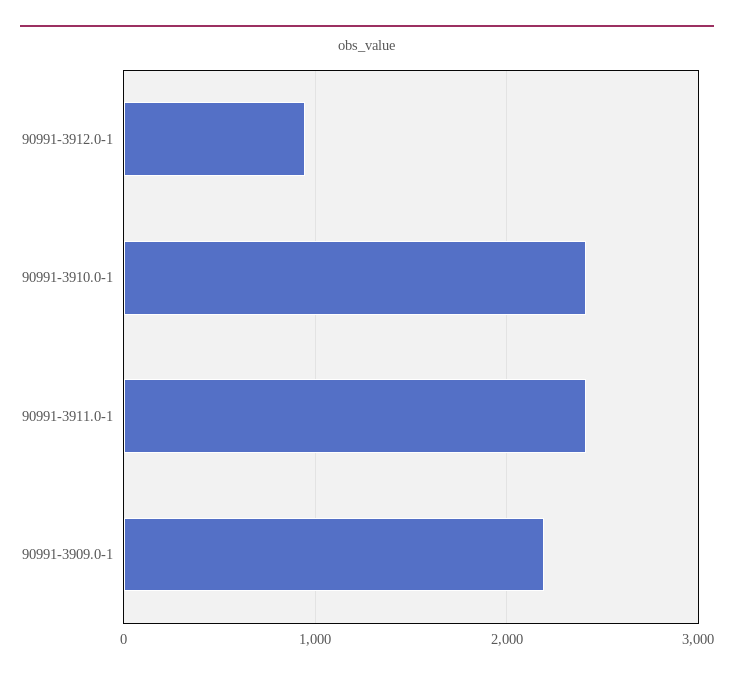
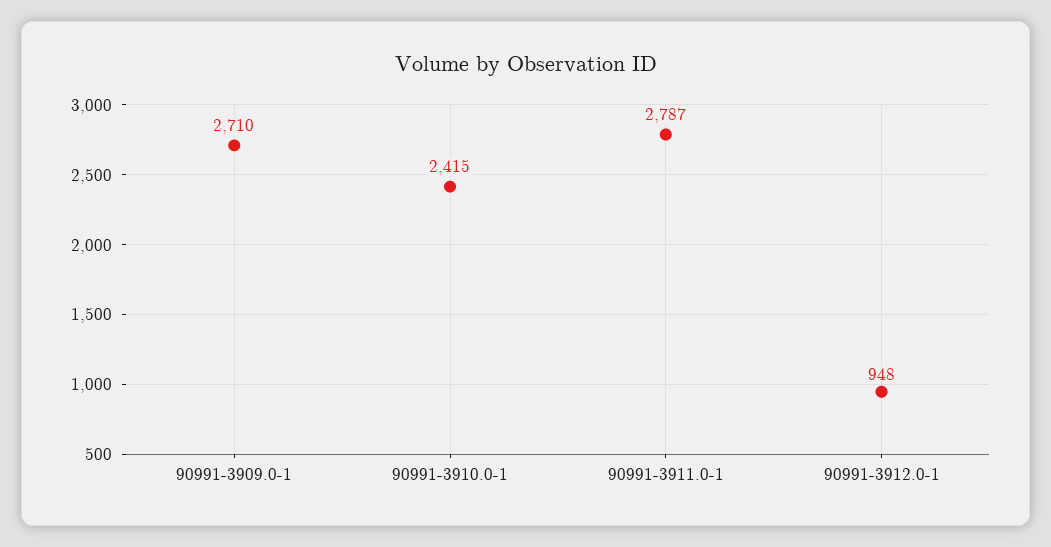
  {
    "90991-3912.0-1": 948,
    "90991-3910.0-1": 2415,
-   "90991-3911.0-1": 2400,
+   "90991-3911.0-1": 2787,
-   "90991-3909.0-1": 2200
+   "90991-3909.0-1": 2710
  }

